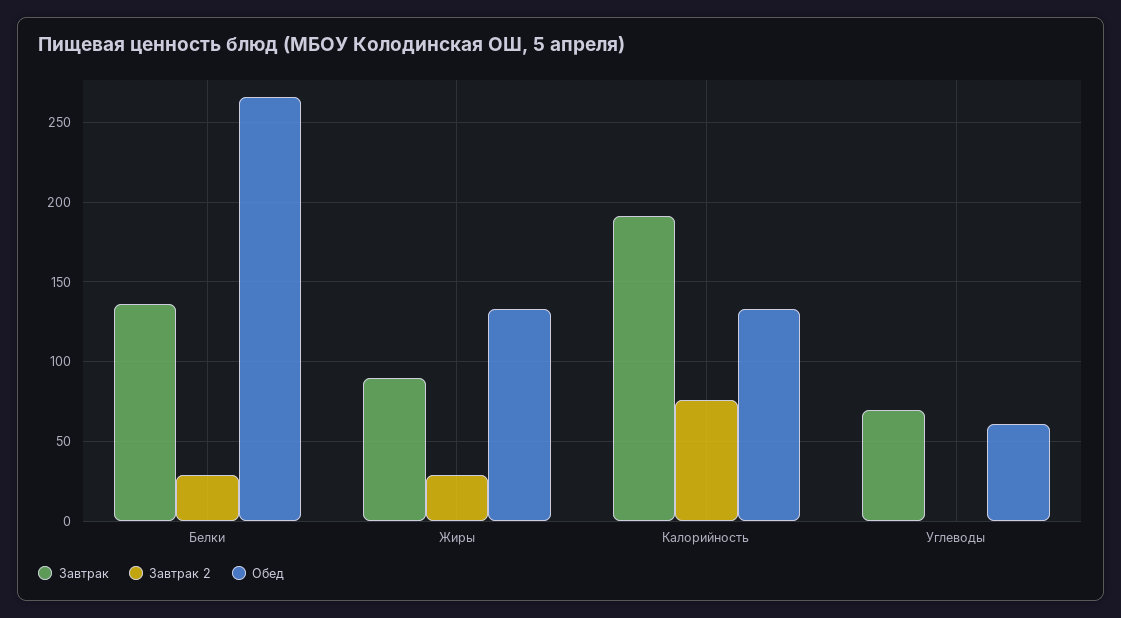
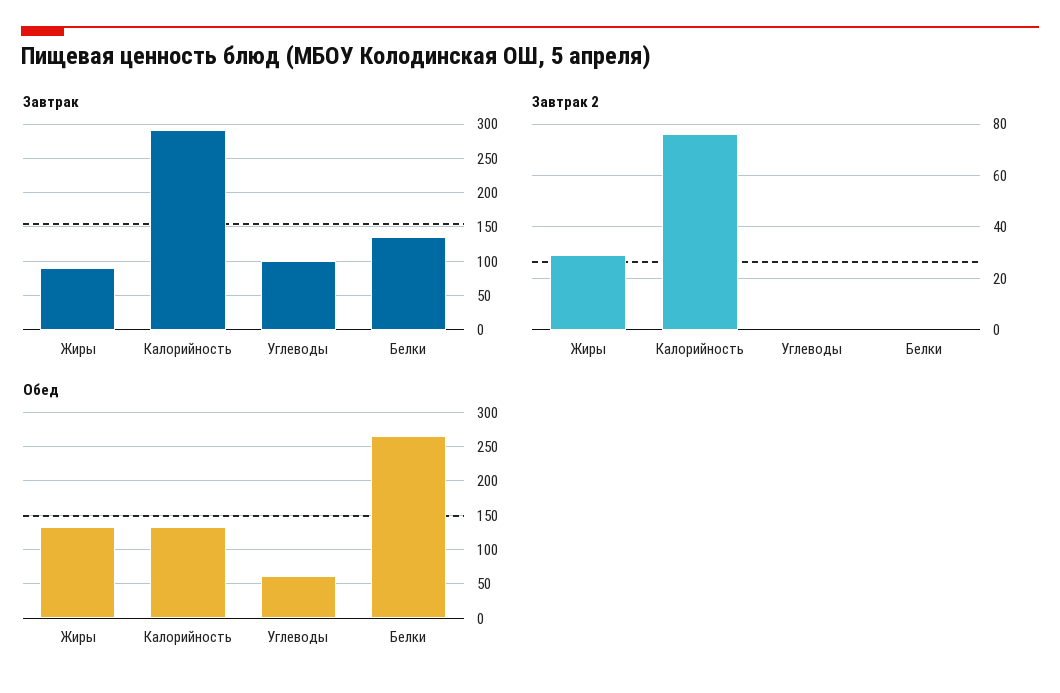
  {
    "Завтрак": {
      "Белки": 135,
      "Жиры": 90,
-     "Калорийность": 190,
+     "Калорийность": 290,
-     "Углеводы": 70
+     "Углеводы": 100
    },
    "Завтрак 2": {
-     "Белки": 30,
+     "Белки": 0,
      "Жиры": 30,
      "Калорийность": 75,
      "Углеводы": 0
    },
    "Обед": {
      "Белки": 265,
      "Жиры": 135,
      "Калорийность": 135,
      "Углеводы": 60
    }
  }

